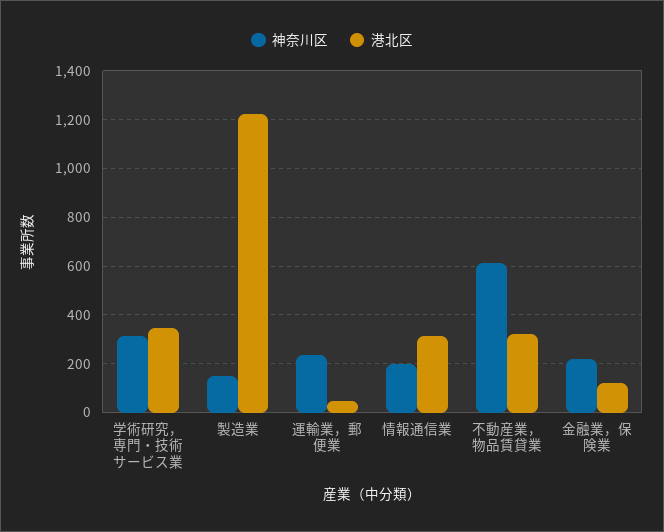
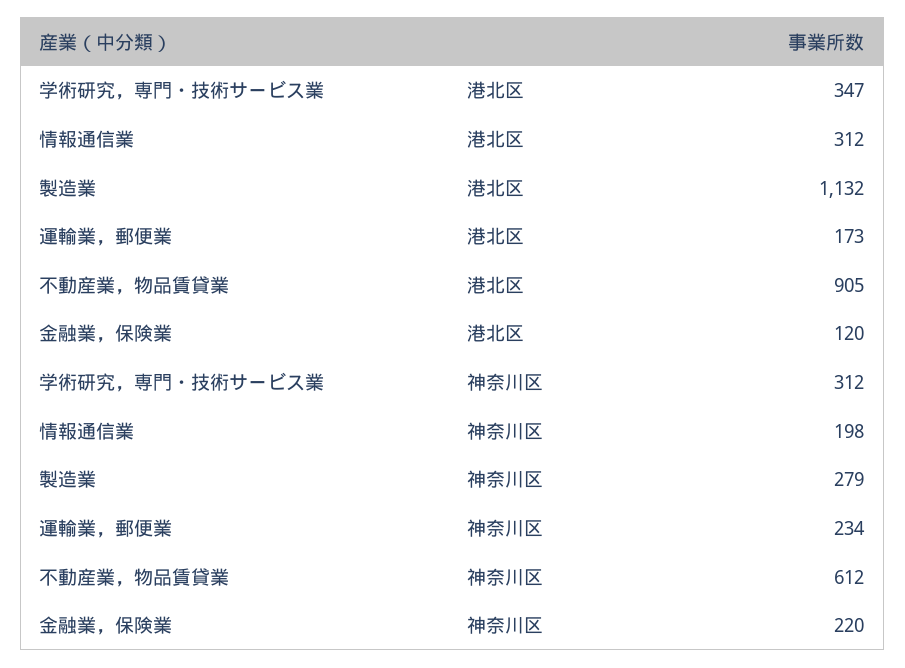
  {
    "神奈川区": {
      "学術研究，専門・技術サービス業": 312,
-     "製造業": 150,
+     "製造業": 279,
      "運輸業，郵便業": 234,
      "情報通信業": 198,
      "不動産業，物品賃貸業": 612,
      "金融業，保険業": 220
    },
    "港北区": {
      "学術研究，専門・技術サービス業": 347,
-     "製造業": 1225,
+     "製造業": 1132,
-     "運輸業，郵便業": 50,
+     "運輸業，郵便業": 173,
      "情報通信業": 312,
-     "不動産業，物品賃貸業": 325,
+     "不動産業，物品賃貸業": 905,
      "金融業，保険業": 120
    }
  }

